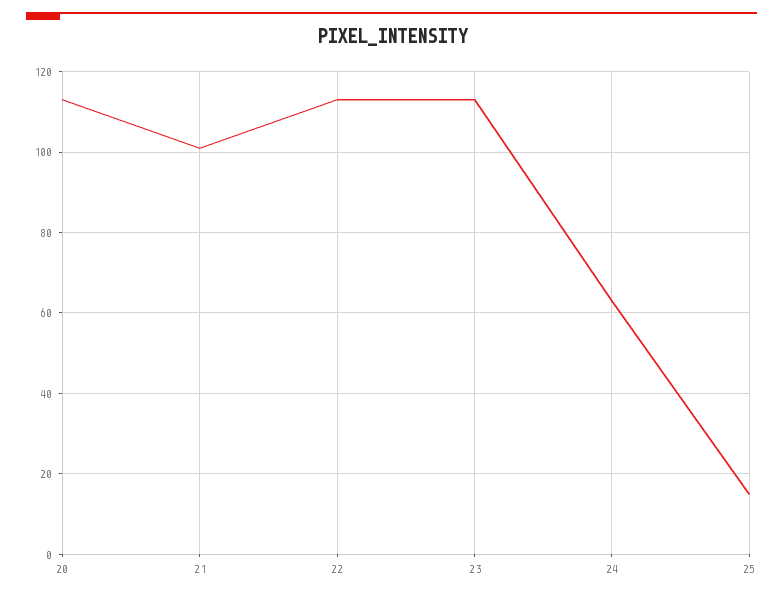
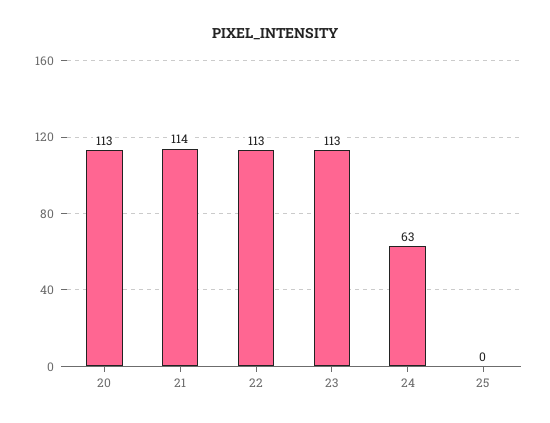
  {
    "20": 113,
-   "21": 100,
+   "21": 114,
    "22": 113,
    "23": 113,
    "24": 63,
-   "25": 15
+   "25": 0
  }

